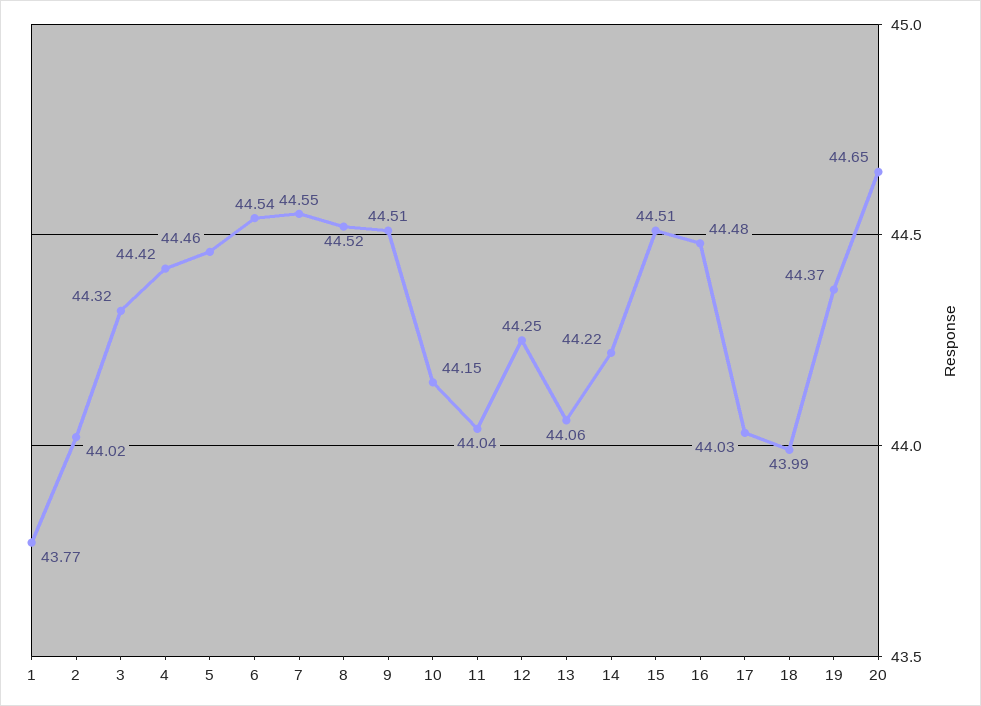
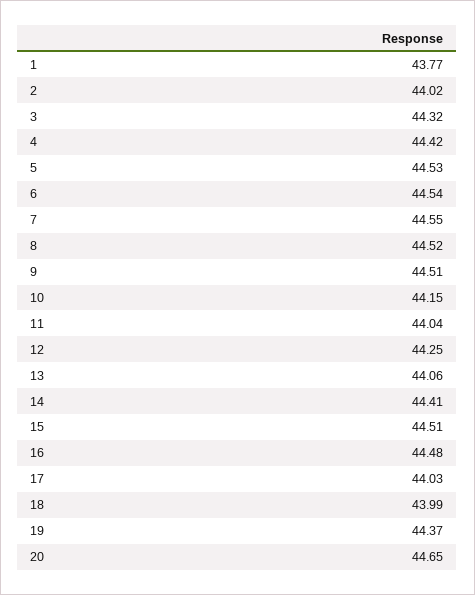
  {
    "1": 43.77,
    "2": 44.02,
    "3": 44.32,
    "4": 44.42,
-   "5": 44.46,
+   "5": 44.53,
    "6": 44.54,
    "7": 44.55,
    "8": 44.52,
    "9": 44.51,
    "10": 44.15,
    "11": 44.04,
    "12": 44.25,
    "13": 44.06,
-   "14": 44.22,
+   "14": 44.41,
    "15": 44.51,
    "16": 44.48,
    "17": 44.03,
    "18": 43.99,
    "19": 44.37,
    "20": 44.65
  }

